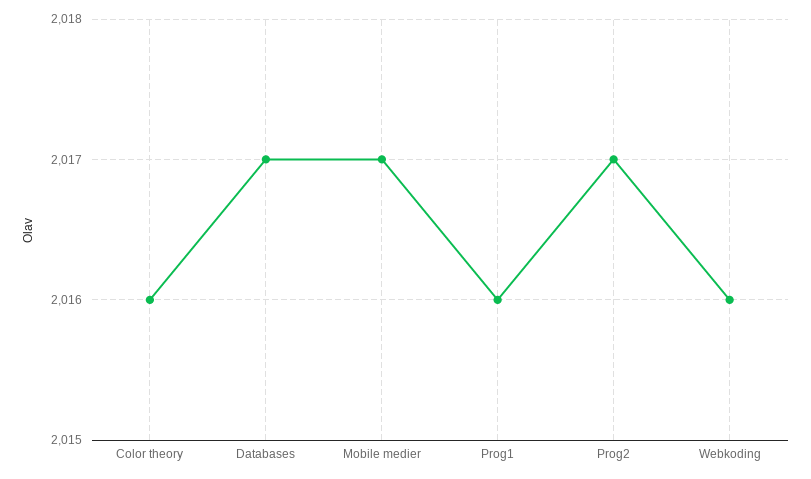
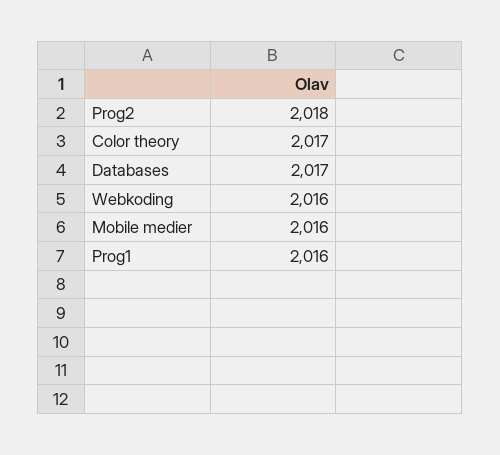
  {
-   "Color theory": 2016,
+   "Color theory": 2017,
    "Databases": 2017,
-   "Mobile medier": 2017,
+   "Mobile medier": 2016,
    "Prog1": 2016,
-   "Prog2": 2017,
+   "Prog2": 2018,
    "Webkoding": 2016
  }

